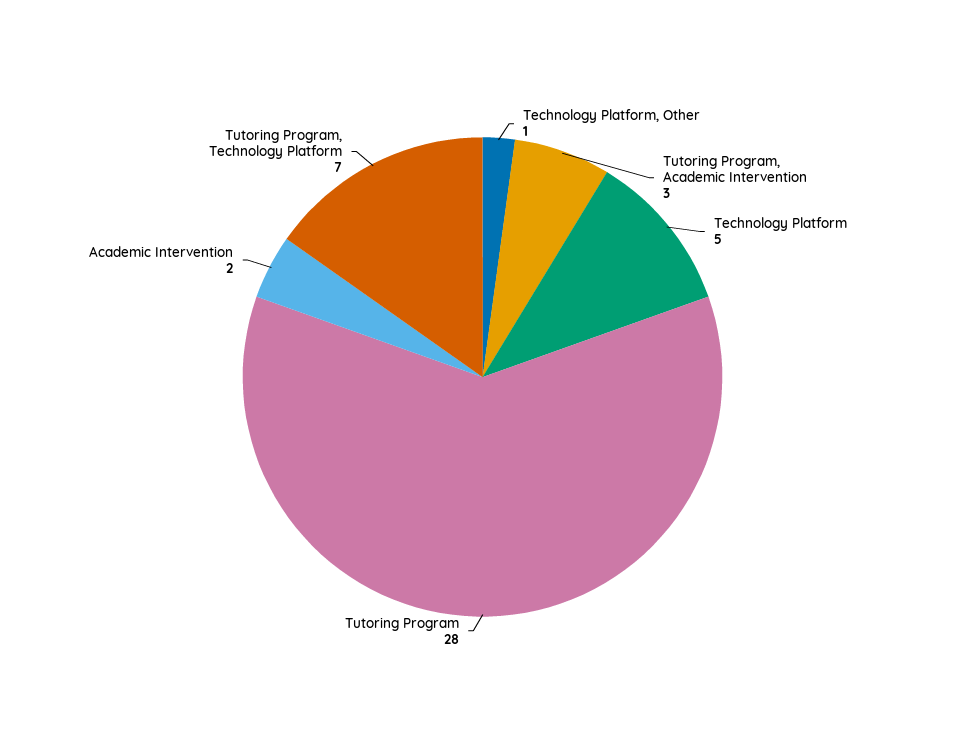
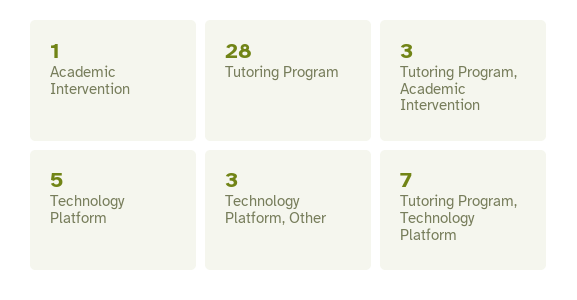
  {
-   "Technology Platform, Other": 1,
+   "Technology Platform, Other": 3,
    "Tutoring Program, Academic Intervention": 3,
    "Technology Platform": 5,
    "Tutoring Program": 28,
-   "Academic Intervention": 2,
+   "Academic Intervention": 1,
    "Tutoring Program, Technology Platform": 7
  }

